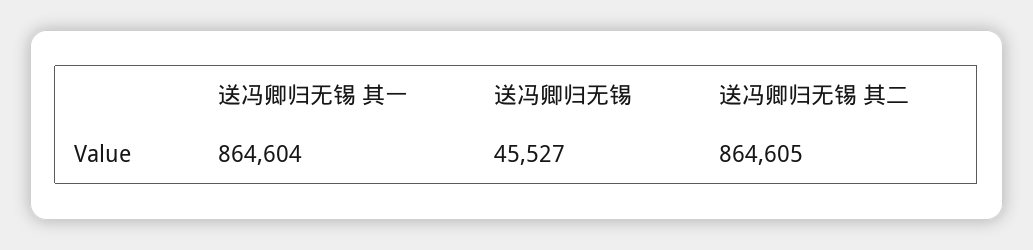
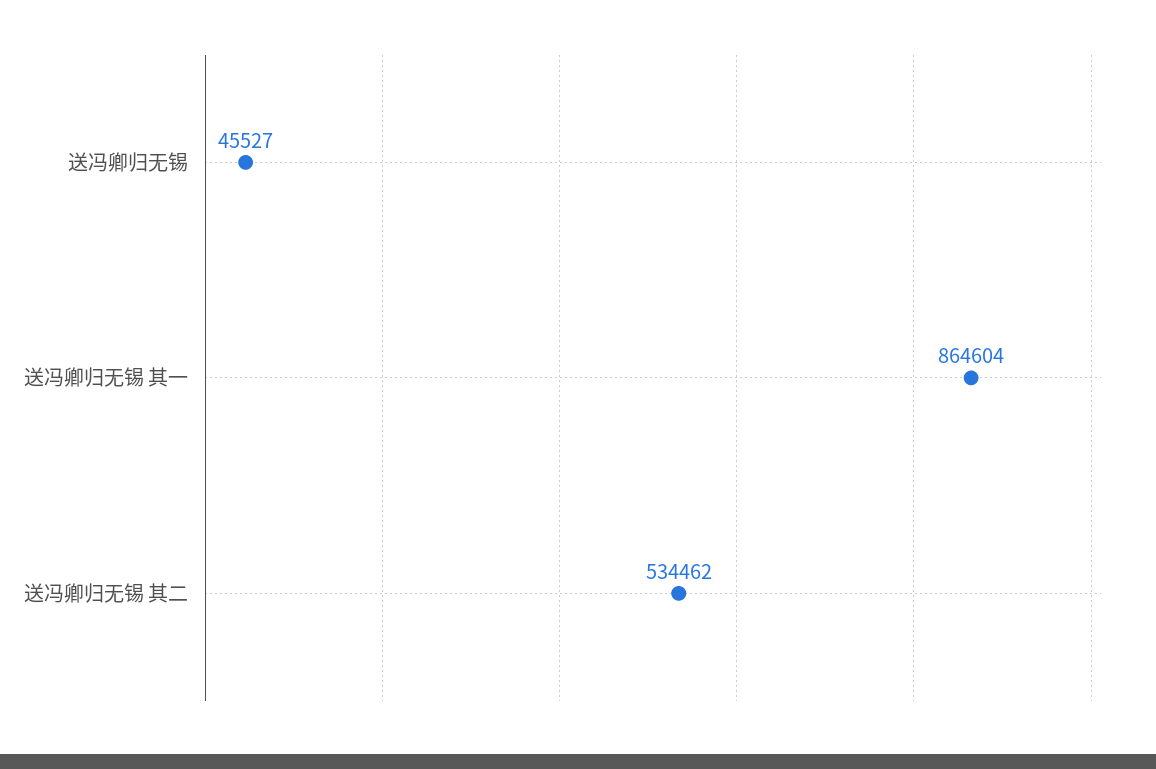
  {
    "送冯卿归无锡 其一": 864604,
    "送冯卿归无锡": 45527,
-   "送冯卿归无锡 其二": 864605
+   "送冯卿归无锡 其二": 534462
  }

